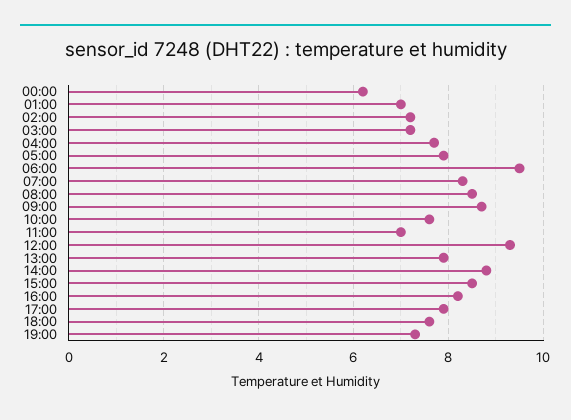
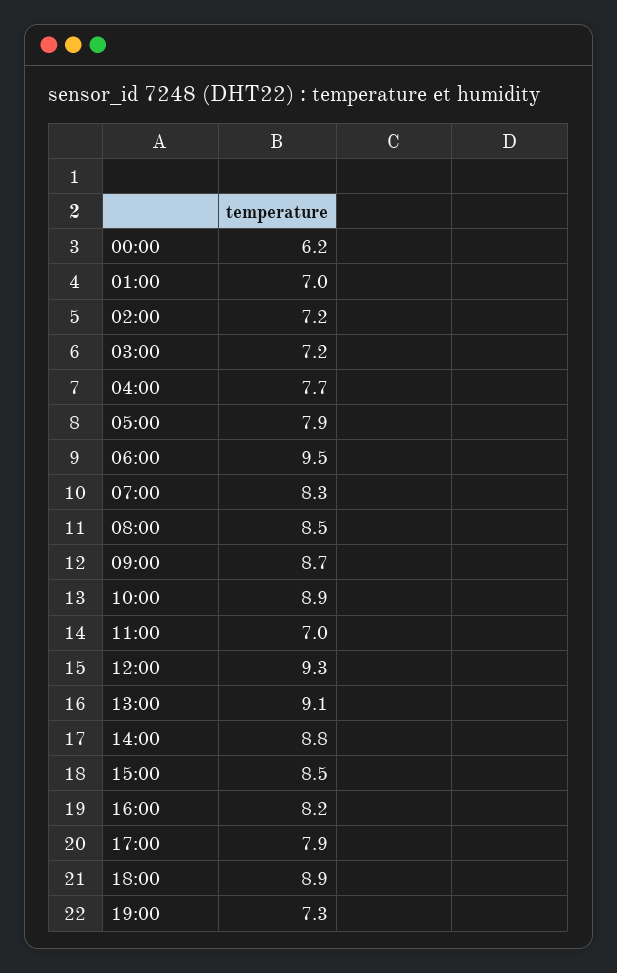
  {
    "00:00": 6.2,
    "01:00": 7,
    "02:00": 7.2,
    "03:00": 7.2,
    "04:00": 7.7,
    "05:00": 7.9,
    "06:00": 9.5,
    "07:00": 8.3,
    "08:00": 8.5,
    "09:00": 8.7,
-   "10:00": 7.5,
+   "10:00": 8.9,
    "11:00": 7,
    "12:00": 9.3,
-   "13:00": 8,
+   "13:00": 9.1,
    "14:00": 8.8,
    "15:00": 8.5,
    "16:00": 8.2,
    "17:00": 7.9,
-   "18:00": 7.5,
+   "18:00": 8.9,
    "19:00": 7.3
  }

